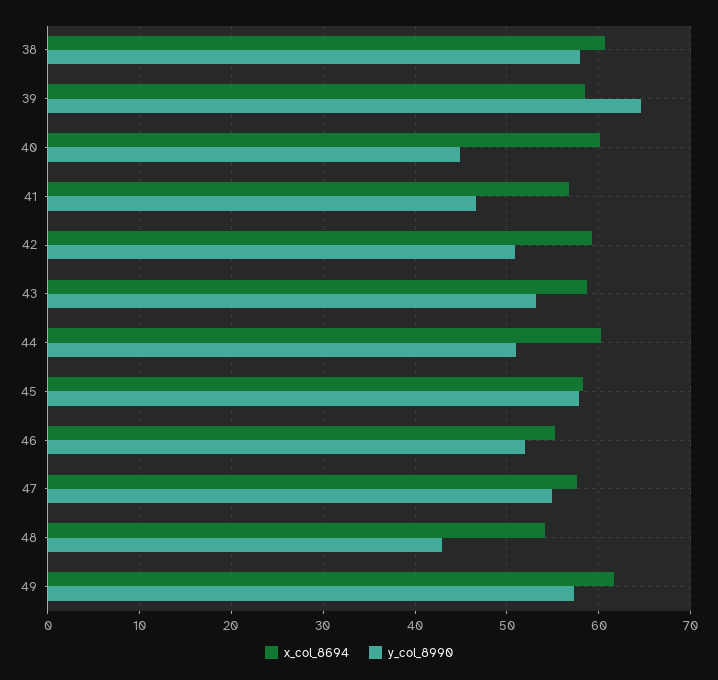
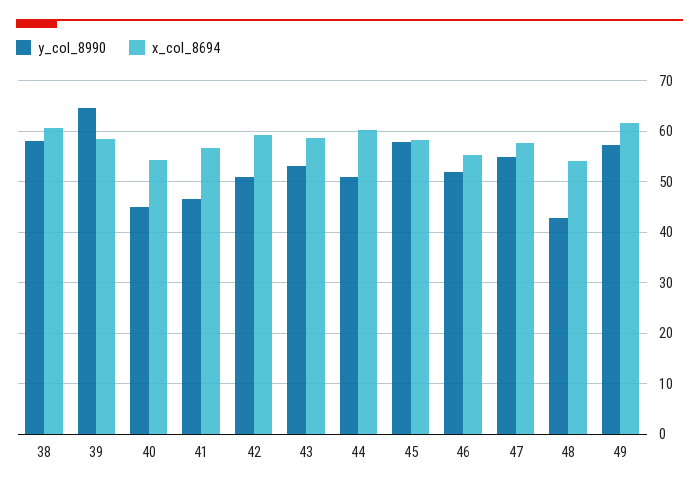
  {
    "x_col_8694": {
      "38": 61,
      "39": 59,
-     "40": 60,
+     "40": 54,
      "41": 57,
      "42": 59,
      "43": 59,
      "44": 60,
      "45": 58,
      "46": 55,
      "47": 58,
      "48": 54,
      "49": 62
    },
    "y_col_8990": {
      "38": 58,
      "39": 65,
      "40": 45,
      "41": 47,
      "42": 51,
      "43": 53,
      "44": 51,
      "45": 58,
      "46": 52,
      "47": 55,
      "48": 43,
      "49": 57
    }
  }

